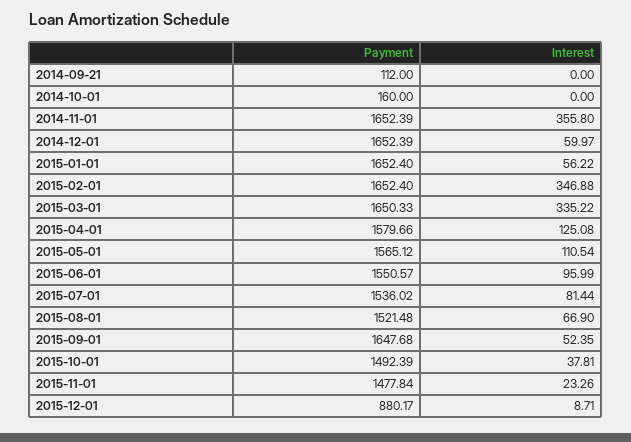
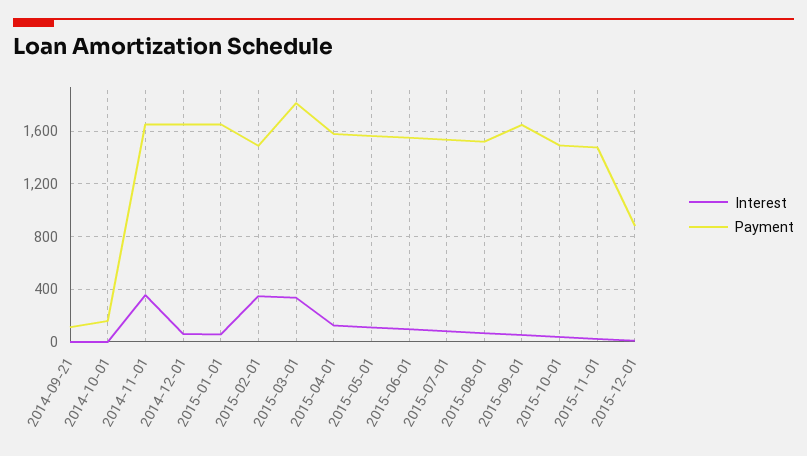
  {
    "Payment": {
      "2014-09-21": 112,
      "2014-10-01": 160,
      "2014-11-01": 1652.39,
      "2014-12-01": 1652.39,
      "2015-01-01": 1652.4,
-     "2015-02-01": 1652.4,
+     "2015-02-01": 1500,
-     "2015-03-01": 1650.33,
+     "2015-03-01": 1800,
      "2015-04-01": 1579.66,
      "2015-05-01": 1565.12,
      "2015-06-01": 1550.57,
      "2015-07-01": 1536.02,
      "2015-08-01": 1521.48,
      "2015-09-01": 1647.68,
      "2015-10-01": 1492.39,
      "2015-11-01": 1477.84,
      "2015-12-01": 880.17
    },
    "Interest": {
      "2014-09-21": 0,
      "2014-10-01": 0,
      "2014-11-01": 355.8,
      "2014-12-01": 59.97,
      "2015-01-01": 56.22,
      "2015-02-01": 346.88,
      "2015-03-01": 335.22,
      "2015-04-01": 125.08,
      "2015-05-01": 110.54,
      "2015-06-01": 95.99,
      "2015-07-01": 81.44,
      "2015-08-01": 66.9,
      "2015-09-01": 52.35,
      "2015-10-01": 37.81,
      "2015-11-01": 23.26,
      "2015-12-01": 8.71
    }
  }

